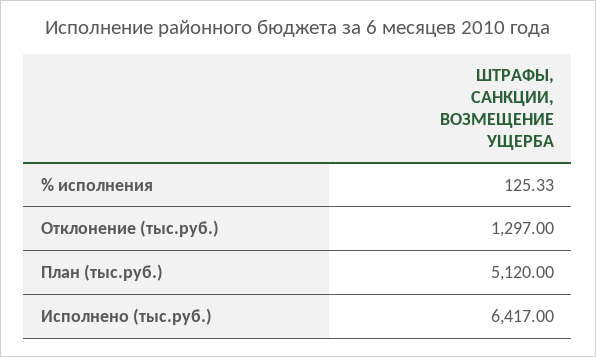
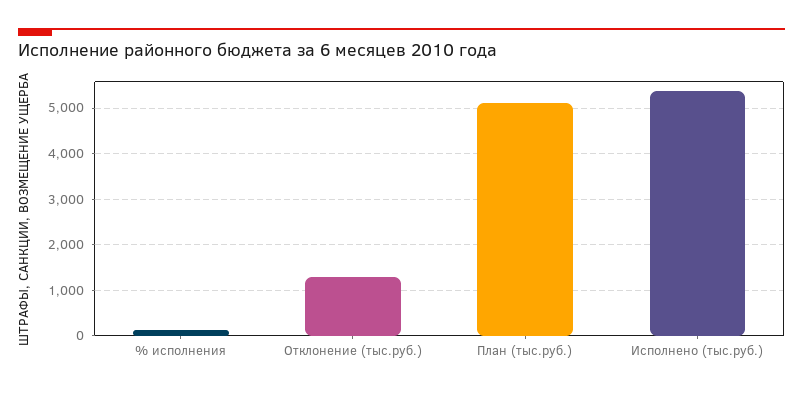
  {
    "% исполнения": 125.33,
    "Отклонение (тыс.руб.)": 1297,
    "План (тыс.руб.)": 5120,
-   "Исполнено (тыс.руб.)": 6417
+   "Исполнено (тыс.руб.)": 5400
  }

